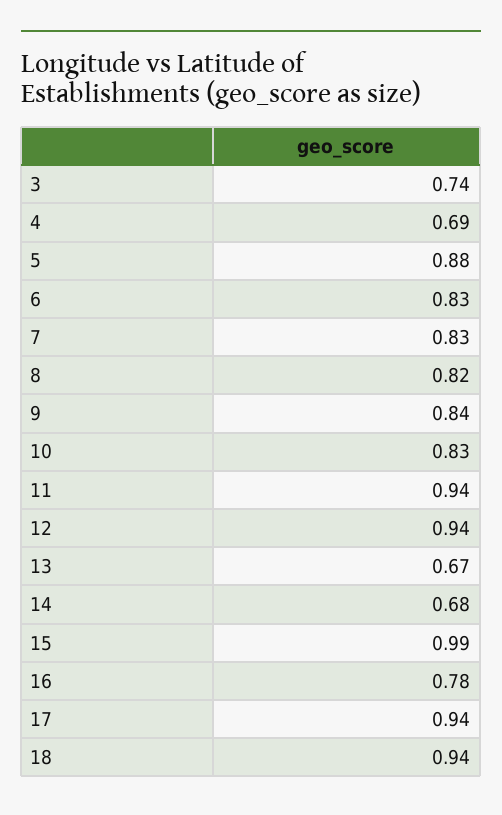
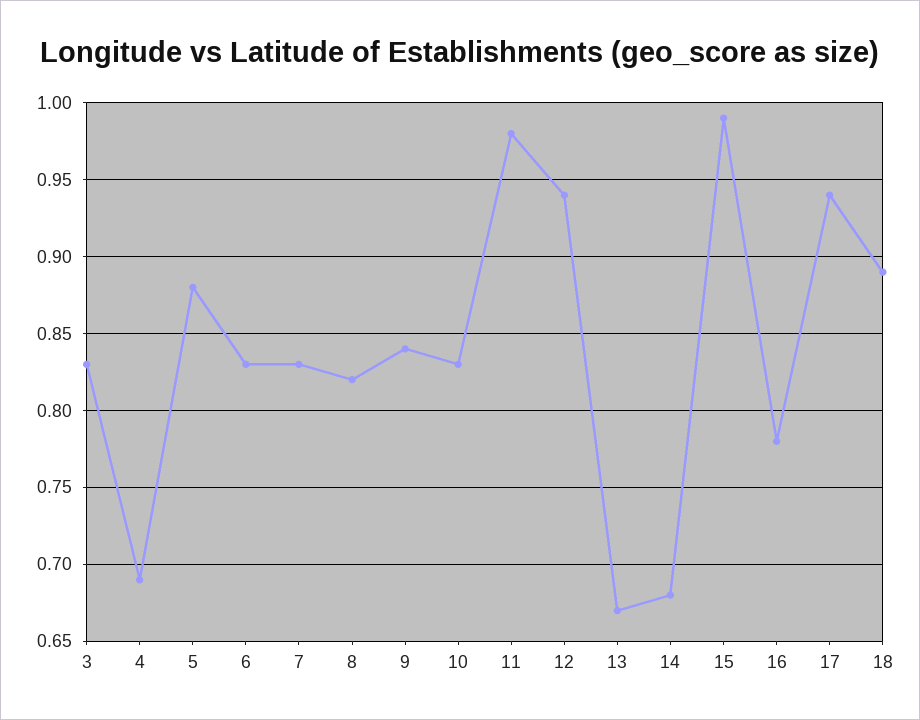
  {
-   "3": 0.74,
+   "3": 0.83,
    "4": 0.69,
    "5": 0.88,
    "6": 0.83,
    "7": 0.83,
    "8": 0.82,
    "9": 0.84,
    "10": 0.83,
-   "11": 0.94,
+   "11": 0.98,
    "12": 0.94,
    "13": 0.67,
    "14": 0.68,
    "15": 0.99,
    "16": 0.78,
    "17": 0.94,
-   "18": 0.94
+   "18": 0.89
  }

